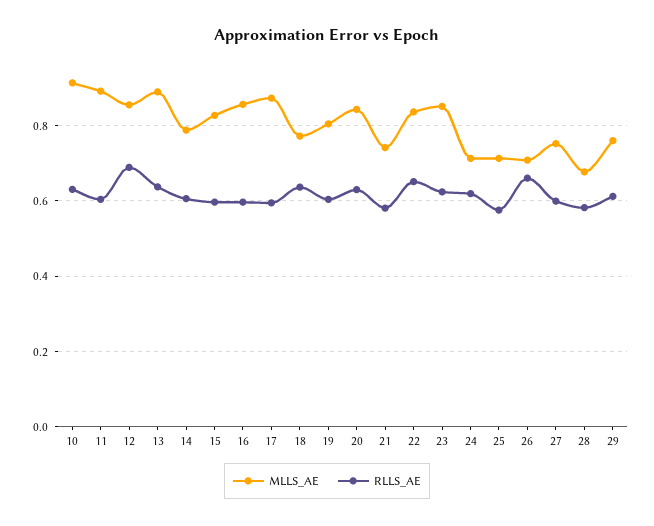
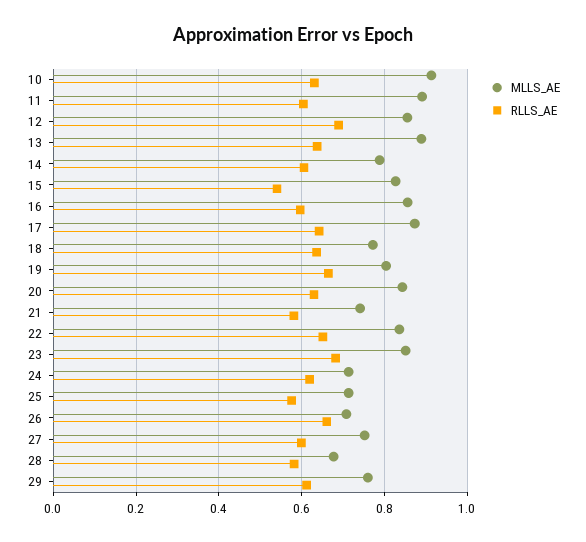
  {
    "MLLS_AE": {
      "10": 0.92,
      "11": 0.9,
      "12": 0.86,
      "13": 0.88,
      "14": 0.78,
      "15": 0.82,
      "16": 0.86,
      "17": 0.88,
      "18": 0.78,
      "19": 0.8,
      "20": 0.84,
      "21": 0.74,
      "22": 0.84,
      "23": 0.86,
      "24": 0.72,
      "25": 0.72,
      "26": 0.7,
      "27": 0.76,
      "28": 0.68,
      "29": 0.76
    },
    "RLLS_AE": {
      "10": 0.64,
      "11": 0.6,
      "12": 0.68,
      "13": 0.64,
      "14": 0.6,
-     "15": 0.6,
+     "15": 0.54,
      "16": 0.6,
-     "17": 0.6,
+     "17": 0.64,
      "18": 0.64,
-     "19": 0.6,
+     "19": 0.66,
      "20": 0.62,
      "21": 0.58,
      "22": 0.66,
-     "23": 0.62,
+     "23": 0.68,
      "24": 0.62,
      "25": 0.58,
      "26": 0.66,
      "27": 0.6,
      "28": 0.58,
      "29": 0.62
    }
  }

